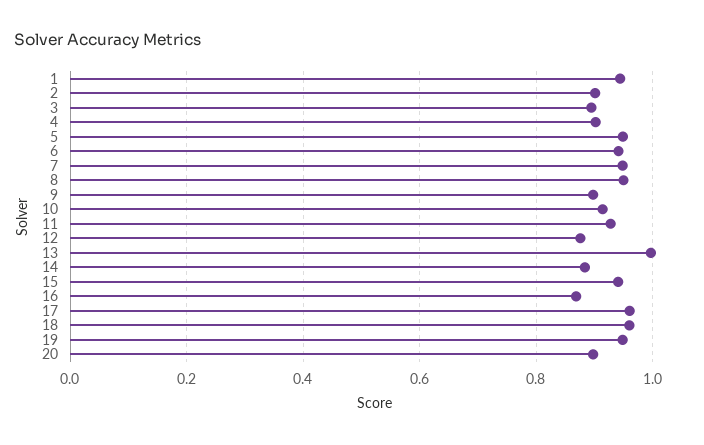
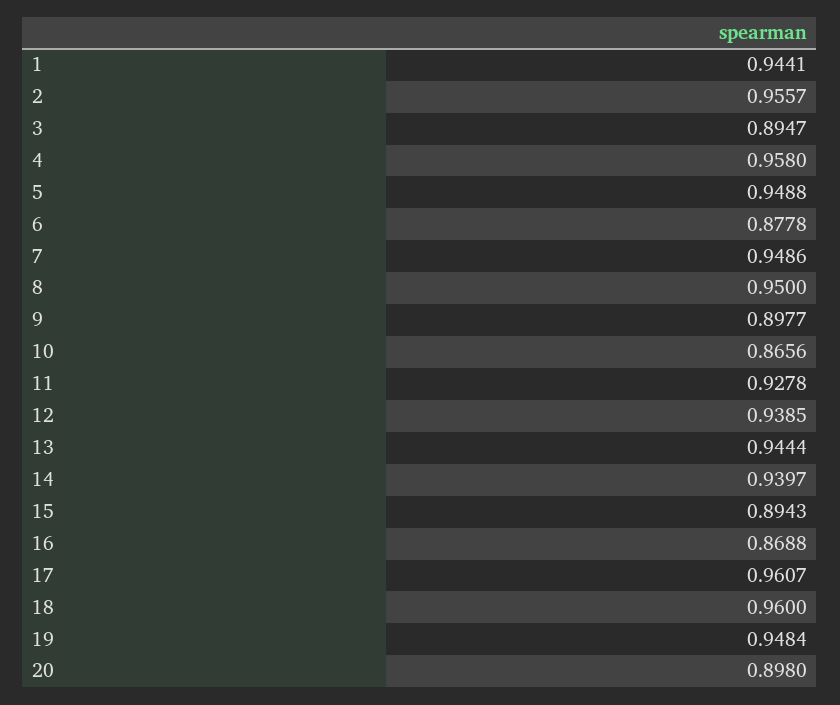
  {
    "1": 0.9441,
-   "2": 0.9,
+   "2": 0.9557,
    "3": 0.8947,
-   "4": 0.9,
+   "4": 0.958,
    "5": 0.9488,
-   "6": 0.94,
+   "6": 0.8778,
    "7": 0.9486,
    "8": 0.95,
    "9": 0.8977,
-   "10": 0.92,
+   "10": 0.8656,
    "11": 0.9278,
-   "12": 0.88,
+   "12": 0.9385,
-   "13": 1,
+   "13": 0.9444,
-   "14": 0.88,
+   "14": 0.9397,
-   "15": 0.94,
+   "15": 0.8943,
    "16": 0.8688,
    "17": 0.9607,
    "18": 0.96,
    "19": 0.9484,
    "20": 0.898
  }

